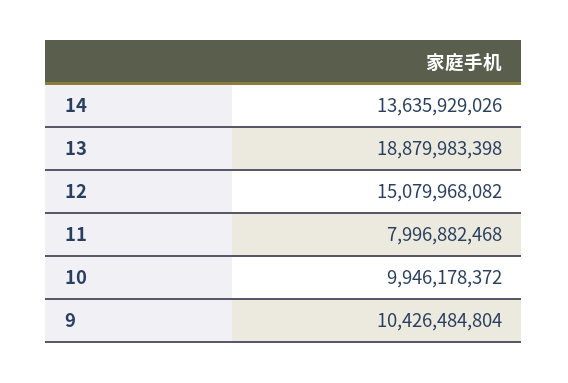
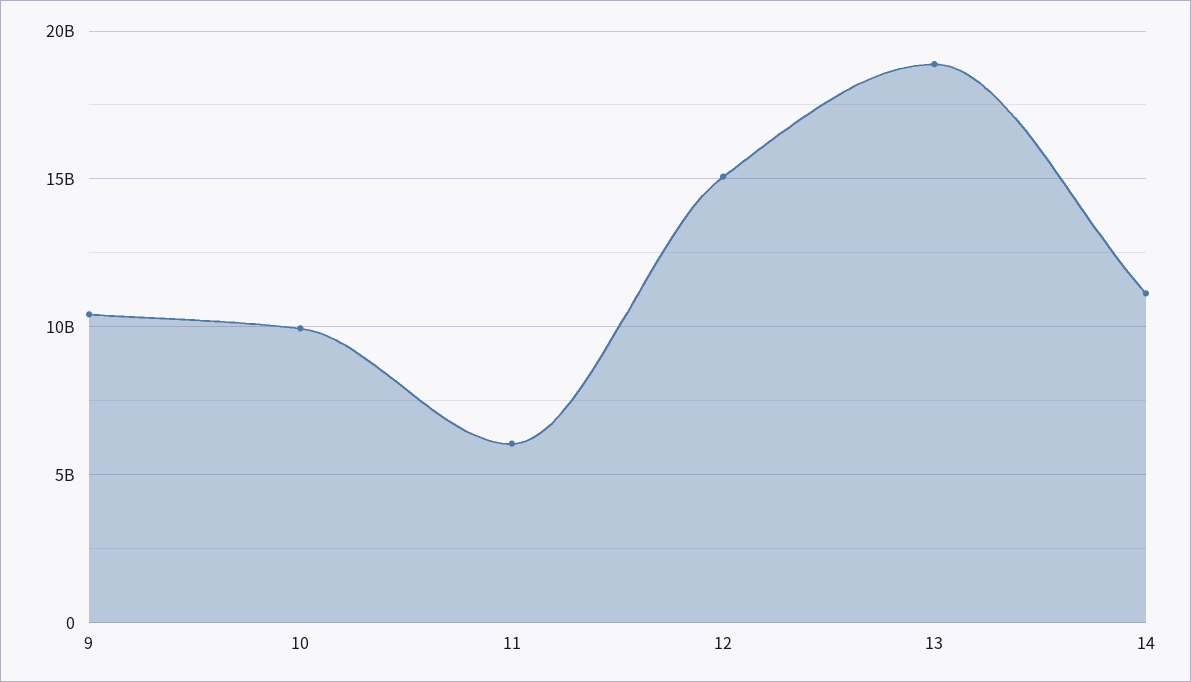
  {
-   "14": 13635929026,
+   "14": 11000000000,
    "13": 18879983398,
    "12": 15079968082,
-   "11": 7996882468,
+   "11": 6000000000,
    "10": 9946178372,
    "9": 10426484804
  }

